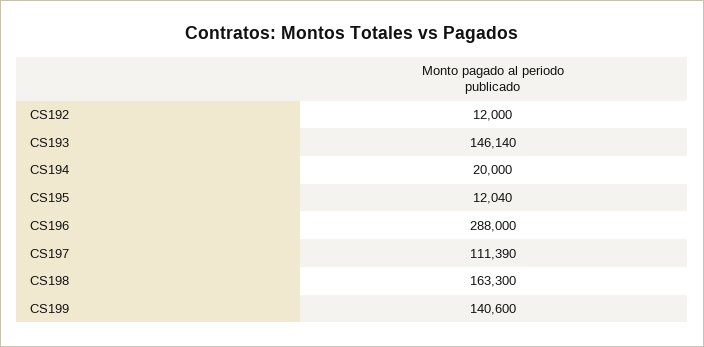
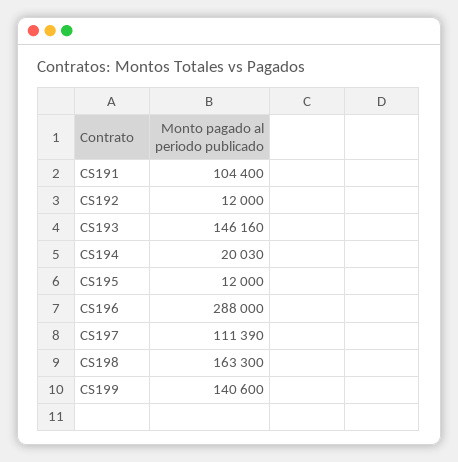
  {
    "CS192": 12000,
-   "CS193": 146140,
+   "CS193": 146160,
-   "CS194": 20000,
+   "CS194": 20030,
-   "CS195": 12040,
+   "CS195": 12000,
    "CS196": 288000,
    "CS197": 111390,
    "CS198": 163300,
-   "CS199": 140600
+   "CS199": 140600,
+   "CS191": 104400
  }

